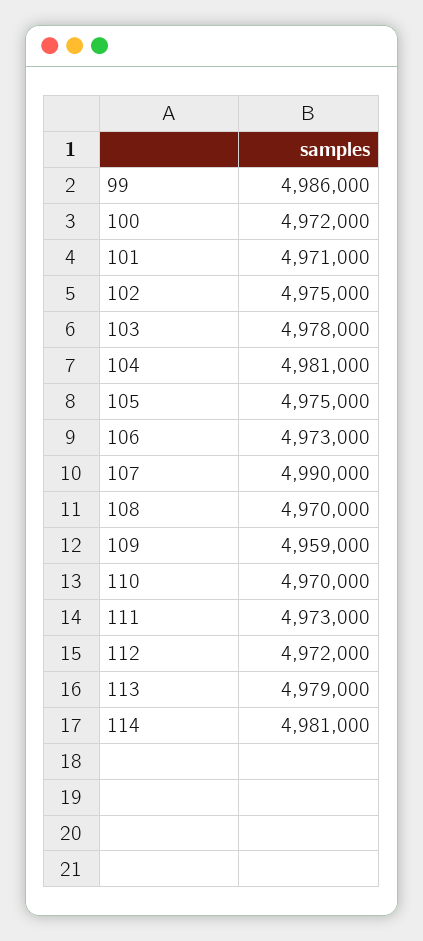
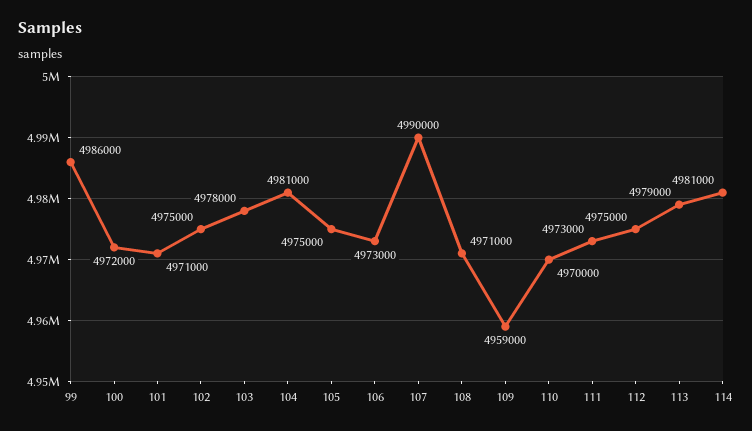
  {
    "99": 4986000,
    "100": 4972000,
    "101": 4971000,
    "102": 4975000,
    "103": 4978000,
    "104": 4981000,
    "105": 4975000,
    "106": 4973000,
    "107": 4990000,
-   "108": 4970000,
+   "108": 4971000,
    "109": 4959000,
    "110": 4970000,
    "111": 4973000,
-   "112": 4972000,
+   "112": 4975000,
    "113": 4979000,
    "114": 4981000
  }

